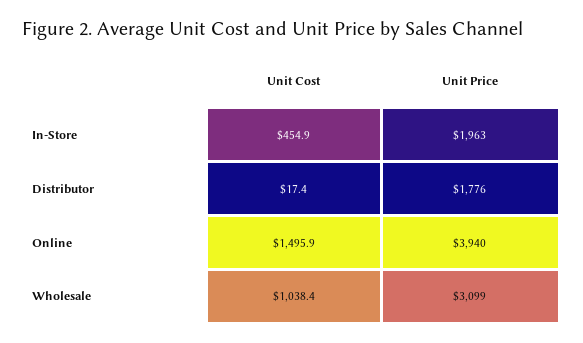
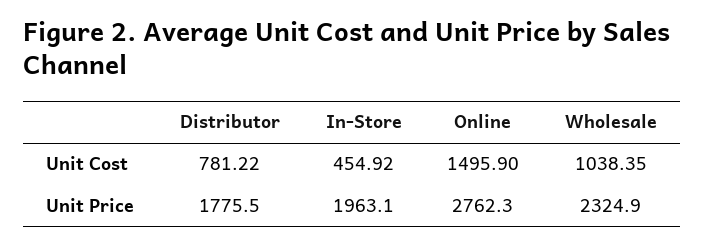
  {
    "Unit Cost": {
      "In-Store": 454.92,
-     "Distributor": 17.4,
+     "Distributor": 781.22,
      "Online": 1495.9,
      "Wholesale": 1038.35
    },
    "Unit Price": {
      "In-Store": 1963.1,
      "Distributor": 1775.5,
-     "Online": 3940,
+     "Online": 2762.3,
-     "Wholesale": 3099
+     "Wholesale": 2324.9
    }
  }

